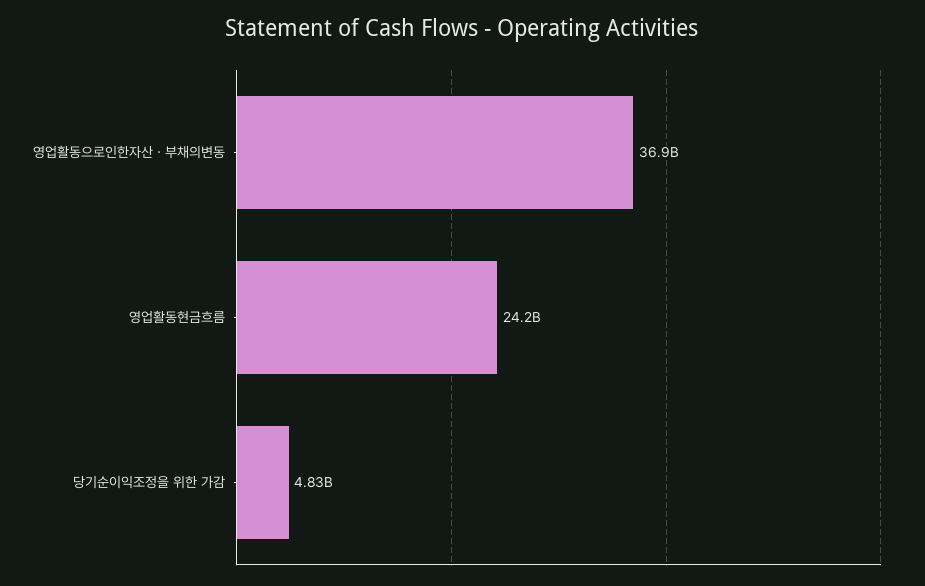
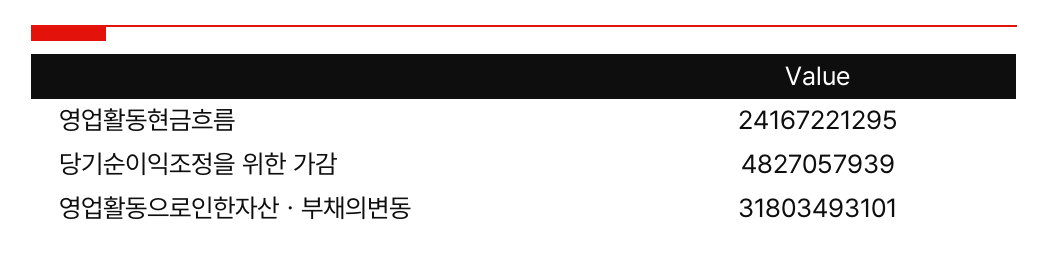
  {
-   "영업활동으로인한자산ㆍ부채의변동": 36900000000,
+   "영업활동으로인한자산ㆍ부채의변동": 31803493101,
    "영업활동현금흐름": 24167221295,
    "당기순이익조정을 위한 가감": 4827057939
  }

